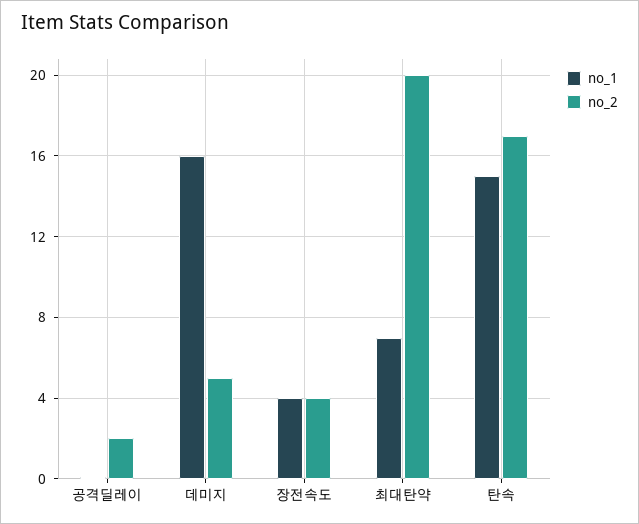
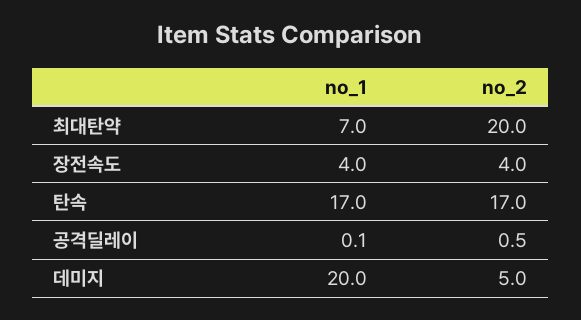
  {
    "no_1": {
      "공격딜레이": 0.1,
-     "데미지": 16,
+     "데미지": 20,
      "장전속도": 4,
      "최대탄약": 7,
-     "탄속": 15
+     "탄속": 17
    },
    "no_2": {
-     "공격딜레이": 2,
+     "공격딜레이": 0.5,
      "데미지": 5,
      "장전속도": 4,
      "최대탄약": 20,
      "탄속": 17
    }
  }

